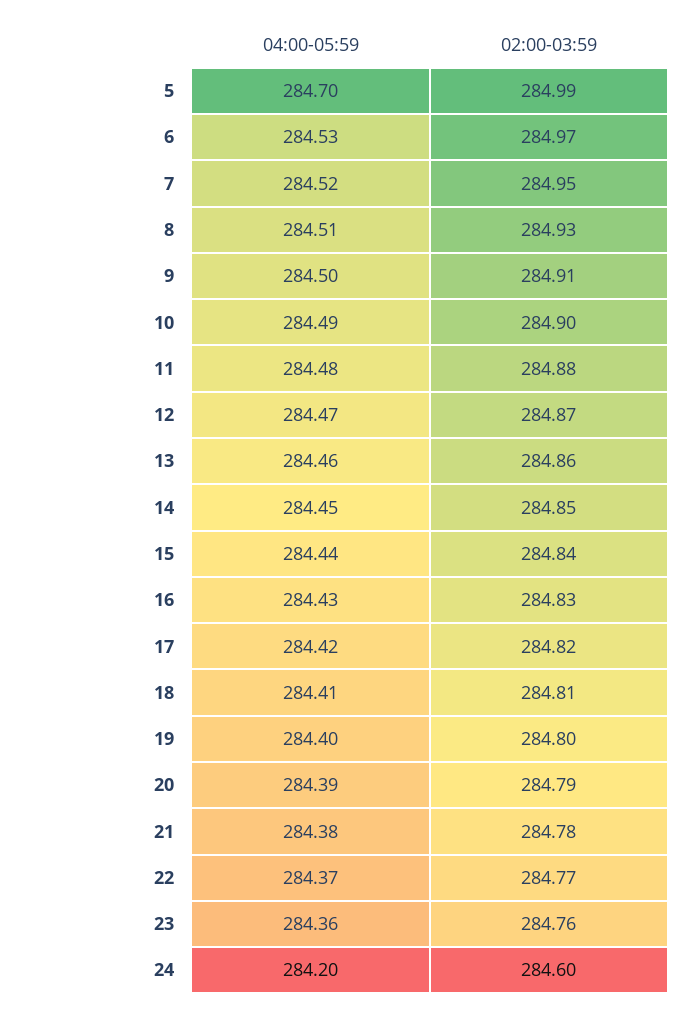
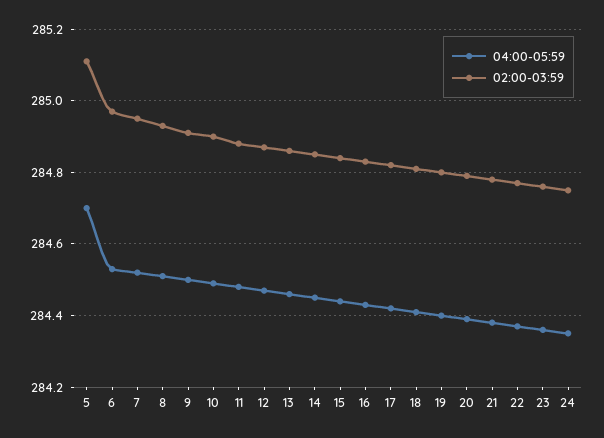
  {
    "04:00-05:59": {
      "5": 284.7,
      "6": 284.53,
      "7": 284.52,
      "8": 284.51,
      "9": 284.5,
      "10": 284.49,
      "11": 284.48,
      "12": 284.47,
      "13": 284.46,
      "14": 284.45,
      "15": 284.44,
      "16": 284.43,
      "17": 284.42,
      "18": 284.41,
      "19": 284.4,
      "20": 284.39,
      "21": 284.38,
      "22": 284.37,
      "23": 284.36,
-     "24": 284.2
+     "24": 284.35
    },
    "02:00-03:59": {
-     "5": 284.99,
+     "5": 285.1,
      "6": 284.97,
      "7": 284.95,
      "8": 284.93,
      "9": 284.91,
      "10": 284.9,
      "11": 284.88,
      "12": 284.87,
      "13": 284.86,
      "14": 284.85,
      "15": 284.84,
      "16": 284.83,
      "17": 284.82,
      "18": 284.81,
      "19": 284.8,
      "20": 284.79,
      "21": 284.78,
      "22": 284.77,
      "23": 284.76,
-     "24": 284.6
+     "24": 284.75
    }
  }

